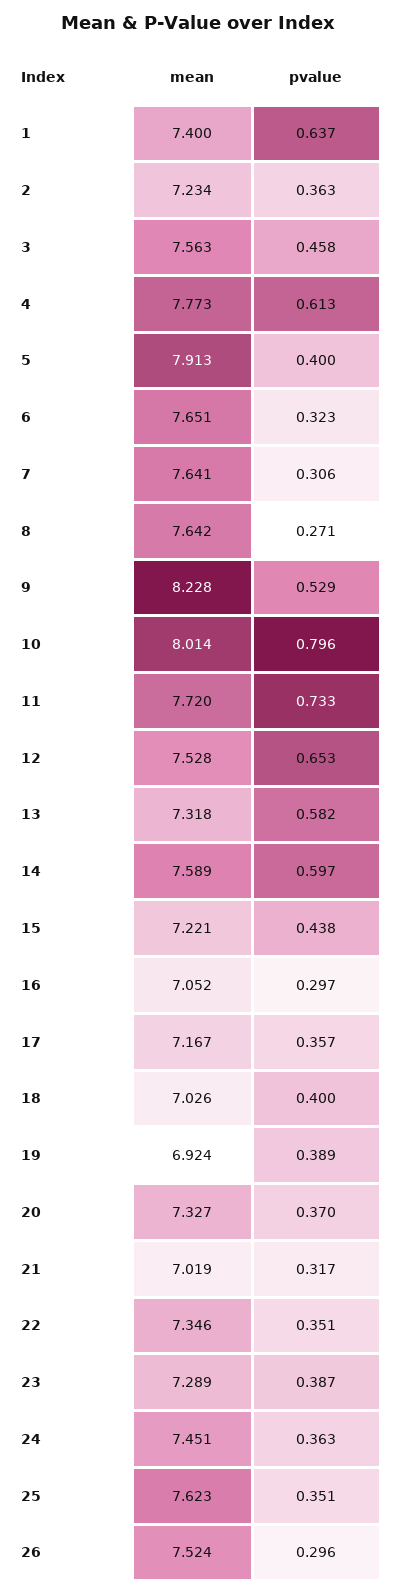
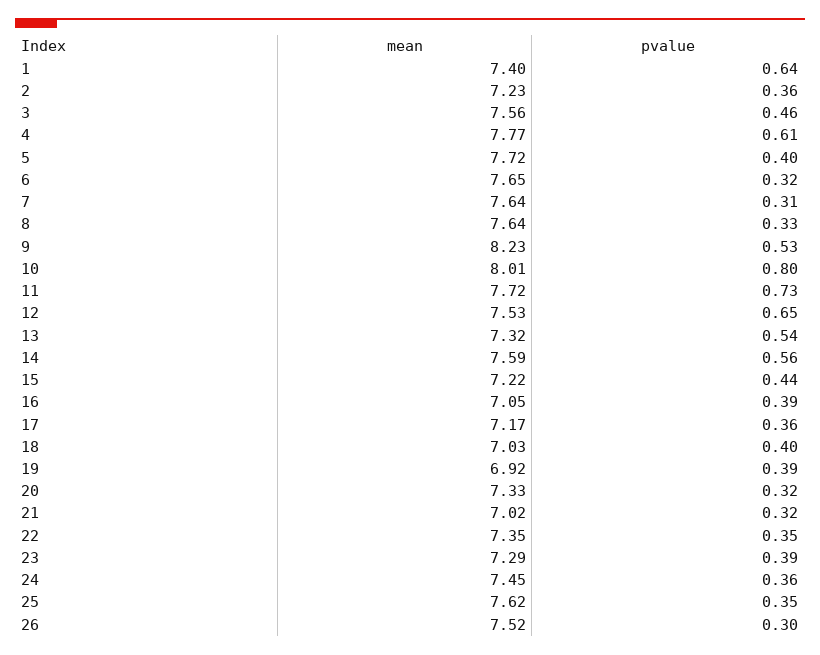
  {
    "mean": {
      "1": 7.4,
      "2": 7.234,
      "3": 7.563,
      "4": 7.773,
-     "5": 7.913,
+     "5": 7.72,
      "6": 7.651,
      "7": 7.641,
      "8": 7.642,
      "9": 8.228,
      "10": 8.014,
      "11": 7.72,
      "12": 7.528,
      "13": 7.318,
      "14": 7.589,
      "15": 7.221,
      "16": 7.052,
      "17": 7.167,
      "18": 7.026,
      "19": 6.924,
      "20": 7.327,
      "21": 7.019,
      "22": 7.346,
      "23": 7.289,
      "24": 7.451,
      "25": 7.623,
      "26": 7.524
    },
    "pvalue": {
      "1": 0.637,
      "2": 0.363,
      "3": 0.458,
      "4": 0.613,
      "5": 0.4,
      "6": 0.323,
      "7": 0.306,
-     "8": 0.271,
+     "8": 0.33,
      "9": 0.529,
      "10": 0.796,
      "11": 0.733,
      "12": 0.653,
-     "13": 0.582,
+     "13": 0.54,
-     "14": 0.597,
+     "14": 0.56,
      "15": 0.438,
-     "16": 0.297,
+     "16": 0.39,
      "17": 0.357,
      "18": 0.4,
      "19": 0.389,
-     "20": 0.37,
+     "20": 0.32,
      "21": 0.317,
      "22": 0.351,
      "23": 0.387,
      "24": 0.363,
      "25": 0.351,
      "26": 0.296
    }
  }

